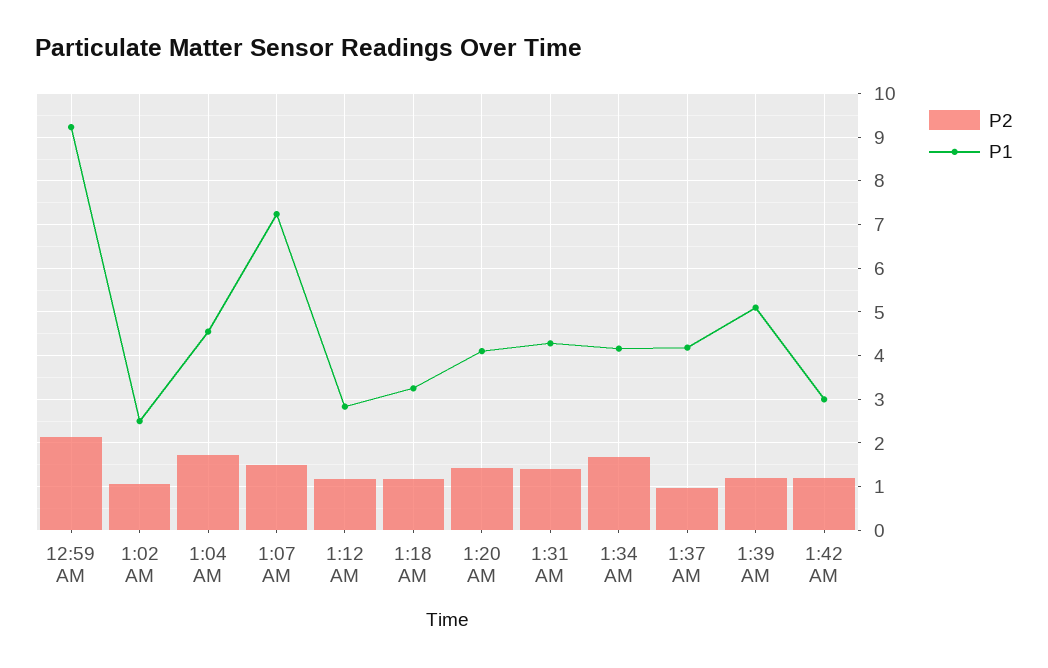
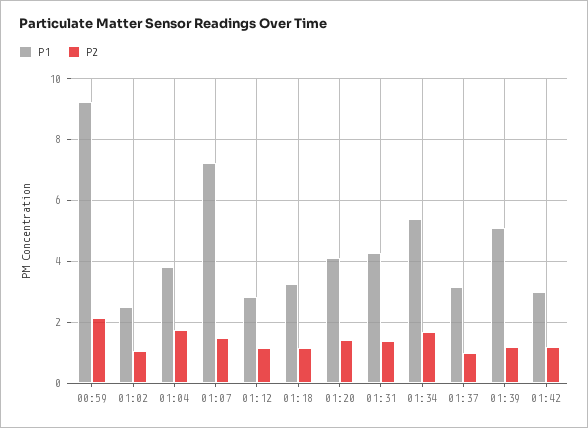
  {
    "P2": {
      "12:59 AM": 2.2,
      "1:02 AM": 1,
      "1:04 AM": 1.8,
      "1:07 AM": 1.6,
      "1:12 AM": 1.2,
      "1:18 AM": 1.2,
      "1:20 AM": 1.4,
      "1:31 AM": 1.4,
      "1:34 AM": 1.6,
      "1:37 AM": 1,
      "1:39 AM": 1.2,
      "1:42 AM": 1.2
    },
    "P1": {
      "12:59 AM": 9.2,
      "1:02 AM": 2.6,
-     "1:04 AM": 4.6,
+     "1:04 AM": 3.8,
      "1:07 AM": 7.2,
      "1:12 AM": 2.8,
      "1:18 AM": 3.2,
      "1:20 AM": 4.2,
      "1:31 AM": 4.2,
-     "1:34 AM": 4.2,
+     "1:34 AM": 5.4,
-     "1:37 AM": 4.2,
+     "1:37 AM": 3.2,
      "1:39 AM": 5.2,
      "1:42 AM": 3
    }
  }

